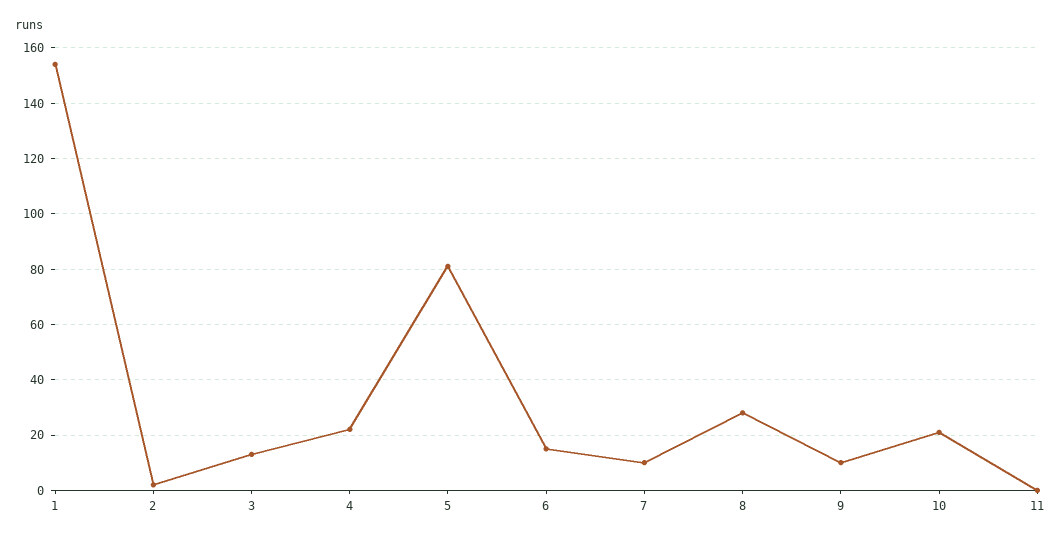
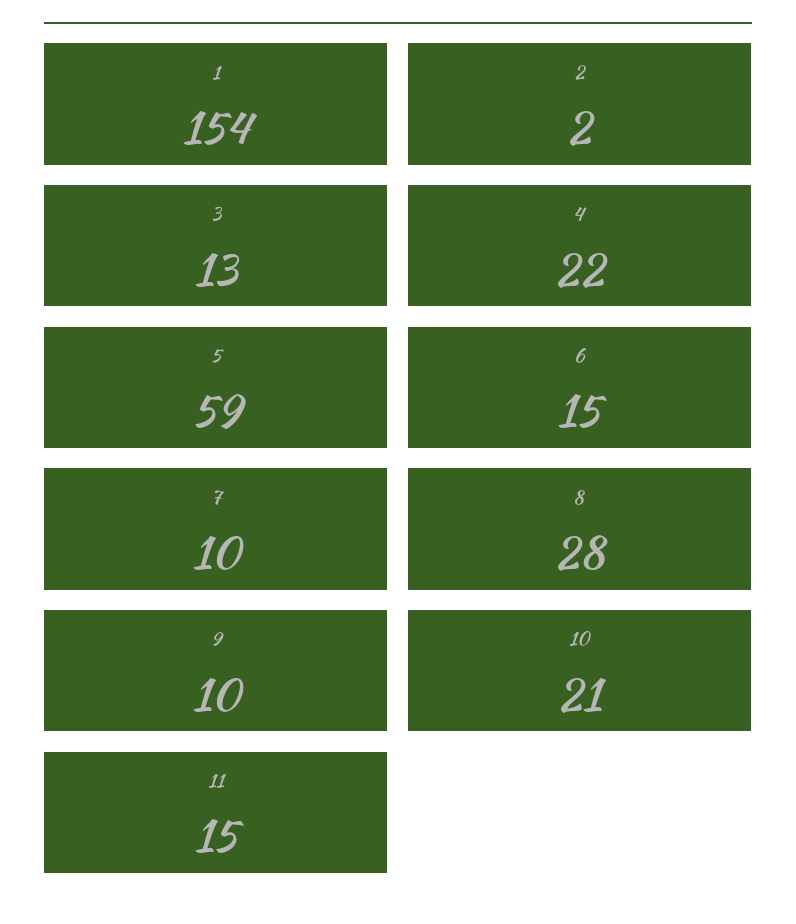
  {
    "1": 154,
    "2": 2,
    "3": 13,
    "4": 22,
-   "5": 80,
+   "5": 59,
    "6": 15,
    "7": 10,
    "8": 28,
    "9": 10,
    "10": 21,
-   "11": 0
+   "11": 15
  }

